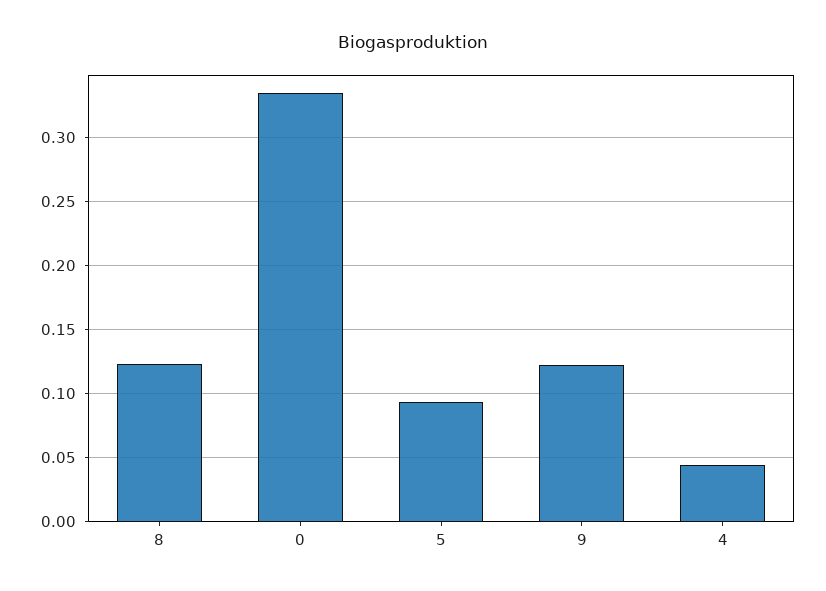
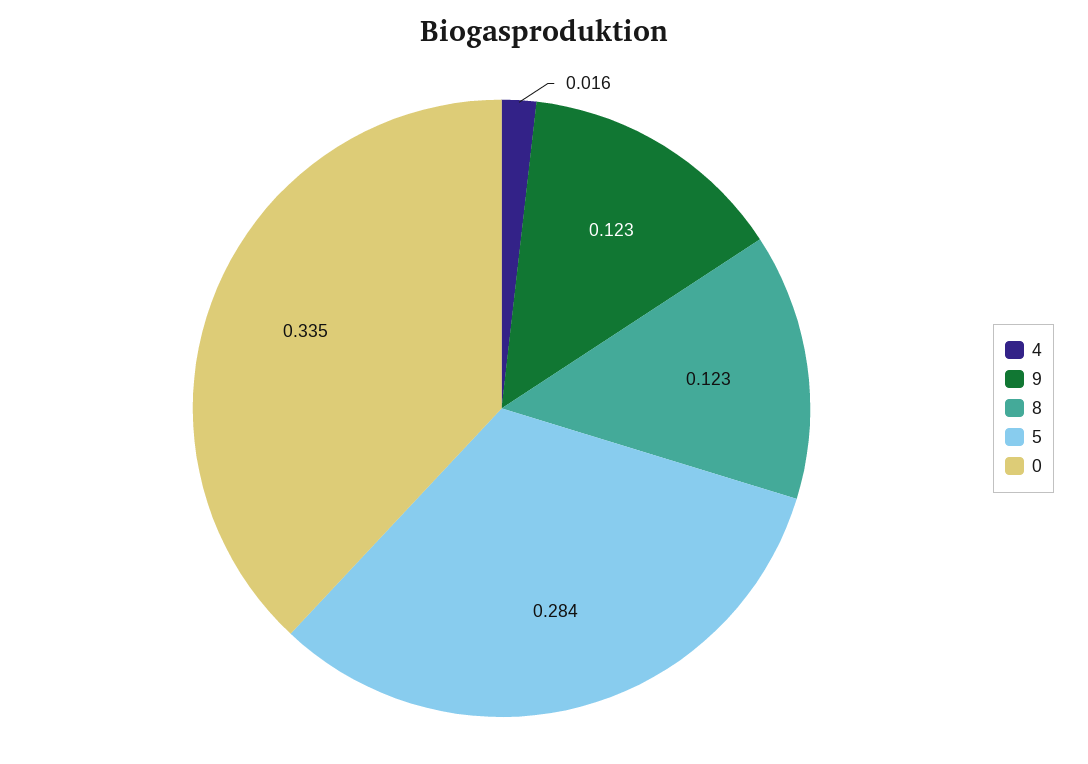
  {
    "8": 0.123,
    "0": 0.335,
-   "5": 0.095,
+   "5": 0.284,
    "9": 0.123,
-   "4": 0.045
+   "4": 0.016
  }

